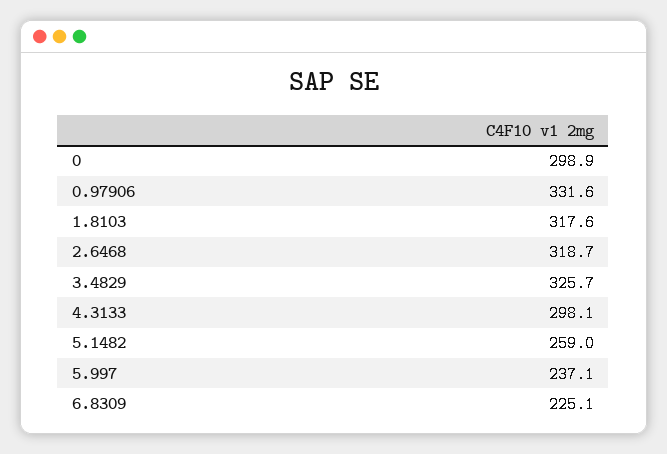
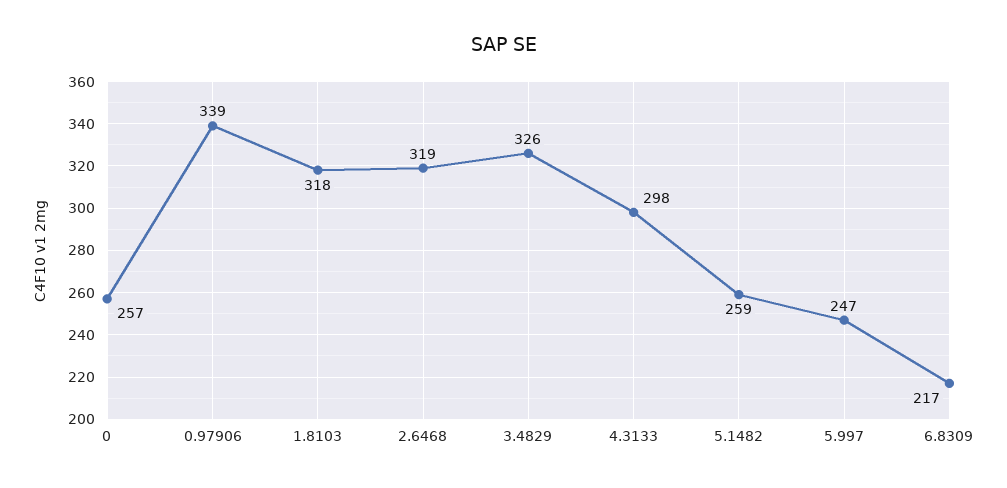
  {
-   "0": 298.9,
+   "0": 257,
-   "0.97906": 331.6,
+   "0.97906": 339,
    "1.8103": 317.6,
    "2.6468": 318.7,
    "3.4829": 325.7,
    "4.3133": 298.1,
    "5.1482": 259,
-   "5.997": 237.1,
+   "5.997": 247,
-   "6.8309": 225.1
+   "6.8309": 217
  }

